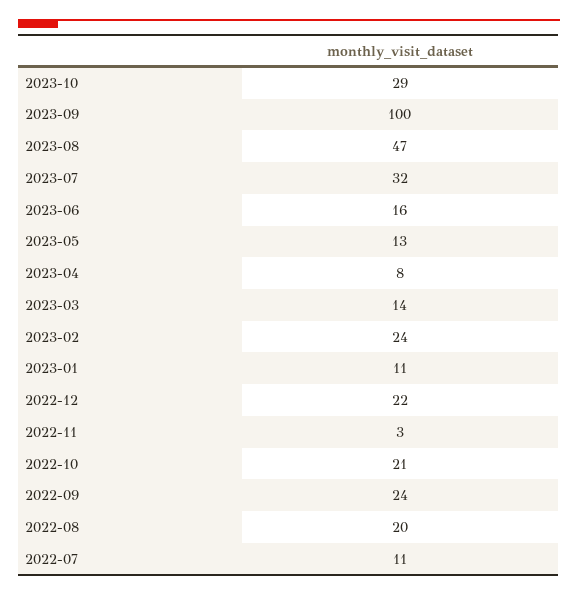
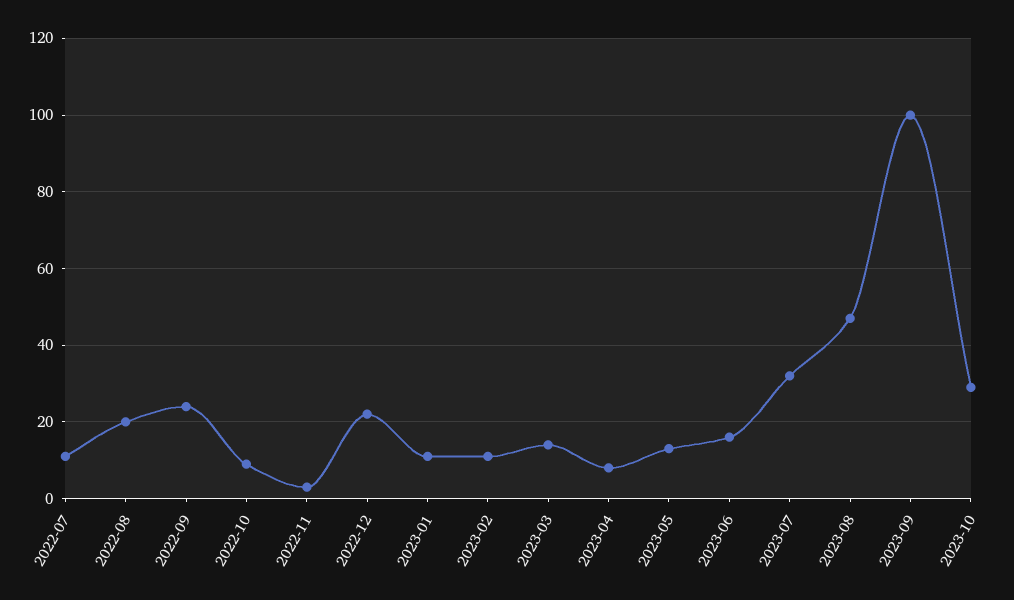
  {
    "2023-10": 29,
    "2023-09": 100,
    "2023-08": 47,
    "2023-07": 32,
    "2023-06": 16,
    "2023-05": 13,
    "2023-04": 8,
    "2023-03": 14,
-   "2023-02": 24,
+   "2023-02": 10,
    "2023-01": 11,
    "2022-12": 22,
    "2022-11": 3,
-   "2022-10": 21,
+   "2022-10": 10,
    "2022-09": 24,
    "2022-08": 20,
    "2022-07": 11
  }

